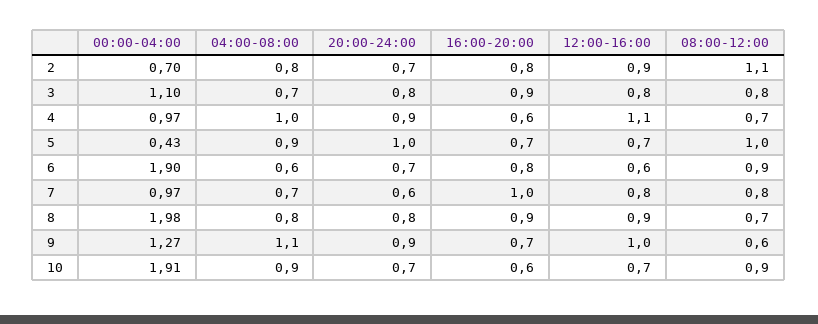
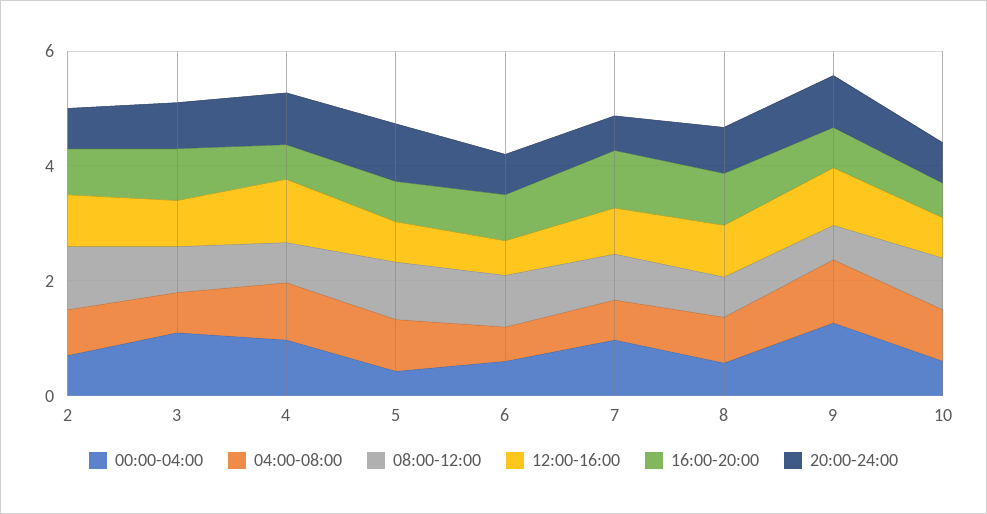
  {
    "00:00-04:00": {
      "2": 0.7,
      "3": 1.1,
      "4": 0.97,
      "5": 0.43,
-     "6": 1.9,
+     "6": 0.5,
      "7": 0.97,
-     "8": 1.98,
+     "8": 0.5,
      "9": 1.27,
-     "10": 1.91
+     "10": 0.5
    },
    "04:00-08:00": {
      "2": 0.8,
      "3": 0.7,
      "4": 1,
      "5": 0.9,
      "6": 0.6,
      "7": 0.7,
      "8": 0.8,
      "9": 1.1,
      "10": 0.9
    },
    "20:00-24:00": {
      "2": 0.7,
      "3": 0.8,
      "4": 0.9,
      "5": 1,
      "6": 0.7,
      "7": 0.6,
      "8": 0.8,
      "9": 0.9,
      "10": 0.7
    },
    "16:00-20:00": {
      "2": 0.8,
      "3": 0.9,
      "4": 0.6,
      "5": 0.7,
      "6": 0.8,
      "7": 1,
      "8": 0.9,
      "9": 0.7,
      "10": 0.6
    },
    "12:00-16:00": {
      "2": 0.9,
      "3": 0.8,
      "4": 1.1,
      "5": 0.7,
      "6": 0.6,
      "7": 0.8,
      "8": 0.9,
      "9": 1,
      "10": 0.7
    },
    "08:00-12:00": {
      "2": 1.1,
      "3": 0.8,
      "4": 0.7,
      "5": 1,
      "6": 0.9,
      "7": 0.8,
      "8": 0.7,
      "9": 0.6,
      "10": 0.9
    }
  }

